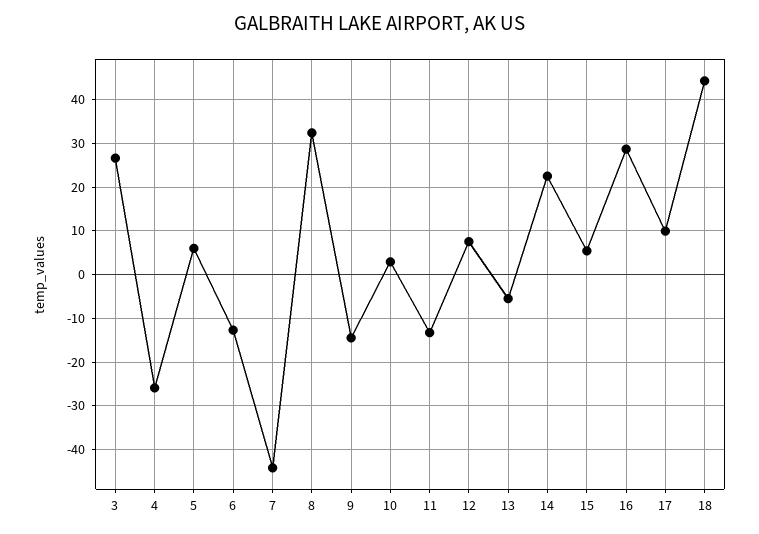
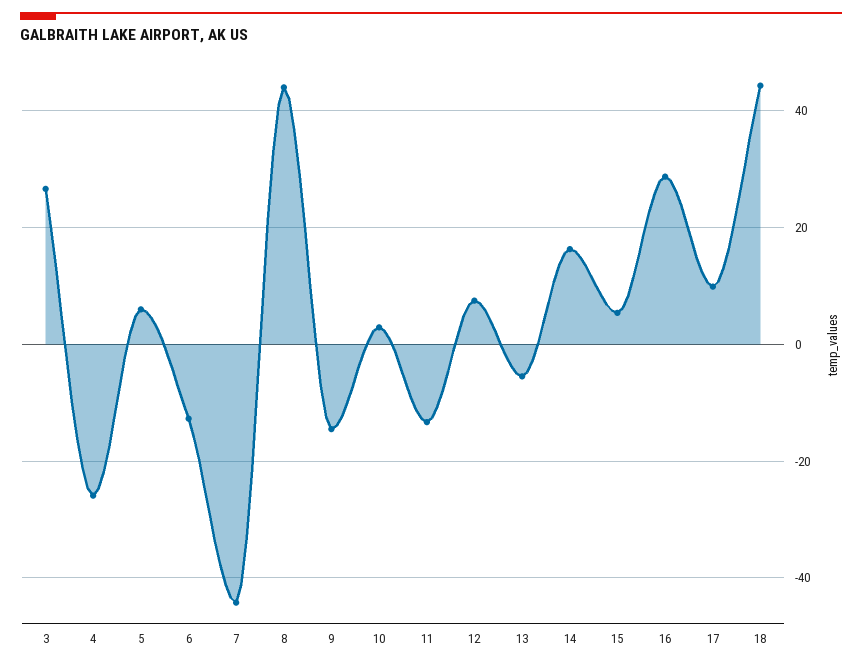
  {
    "3": 26,
    "4": -26,
    "5": 6,
    "6": -12,
    "7": -44,
-   "8": 32,
+   "8": 44,
    "9": -14,
    "10": 2,
    "11": -14,
    "12": 8,
    "13": -6,
-   "14": 22,
+   "14": 16,
    "15": 6,
    "16": 28,
    "17": 10,
    "18": 44
  }

